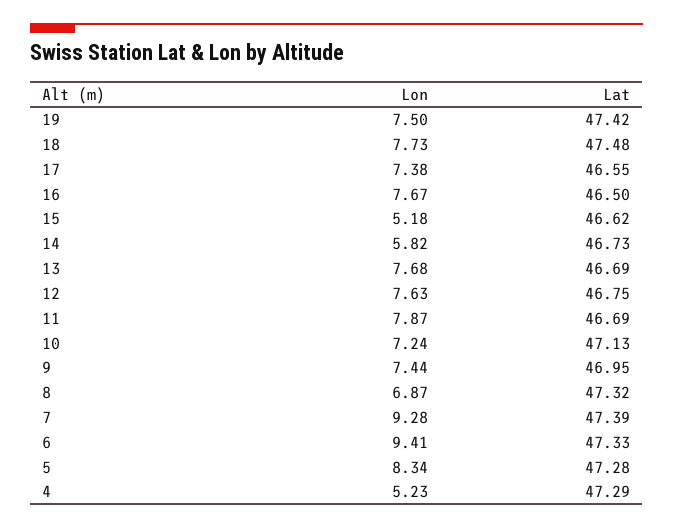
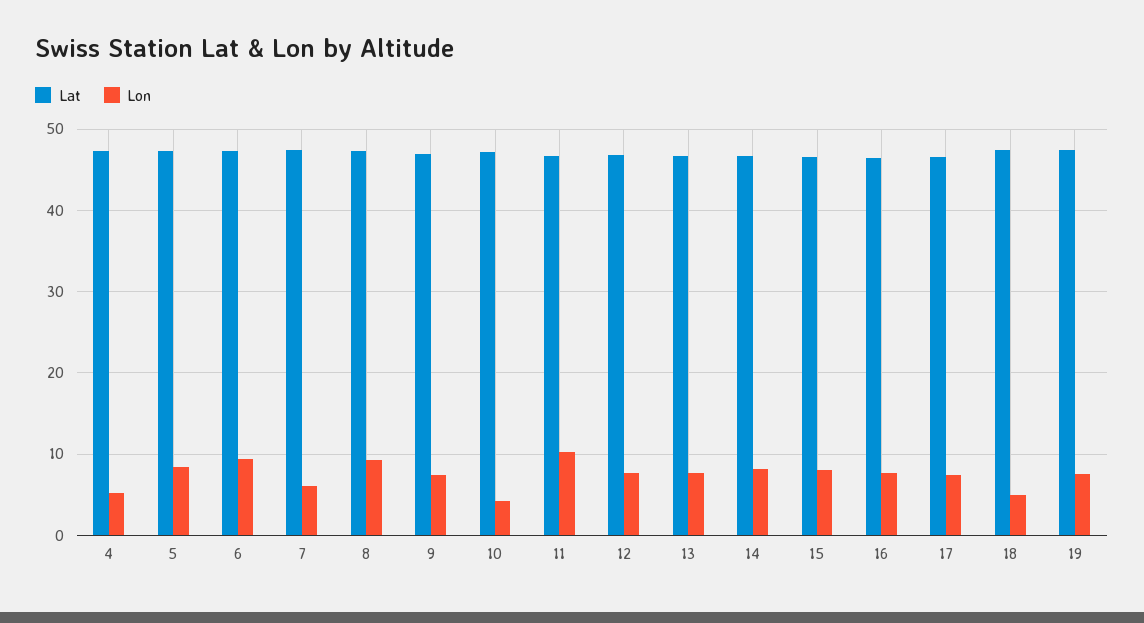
  {
    "Lon": {
      "19": 7.5,
-     "18": 7.73,
+     "18": 5,
      "17": 7.38,
      "16": 7.67,
-     "15": 5.18,
+     "15": 8,
-     "14": 5.82,
+     "14": 8,
      "13": 7.68,
      "12": 7.63,
-     "11": 7.87,
+     "11": 10,
-     "10": 7.24,
+     "10": 4,
      "9": 7.44,
-     "8": 6.87,
+     "8": 9,
-     "7": 9.28,
+     "7": 6,
      "6": 9.41,
      "5": 8.34,
      "4": 5.23
    },
    "Lat": {
      "19": 47.42,
      "18": 47.48,
      "17": 46.55,
      "16": 46.5,
      "15": 46.62,
      "14": 46.73,
      "13": 46.69,
      "12": 46.75,
      "11": 46.69,
      "10": 47.13,
      "9": 46.95,
      "8": 47.32,
      "7": 47.39,
      "6": 47.33,
      "5": 47.28,
      "4": 47.29
    }
  }

